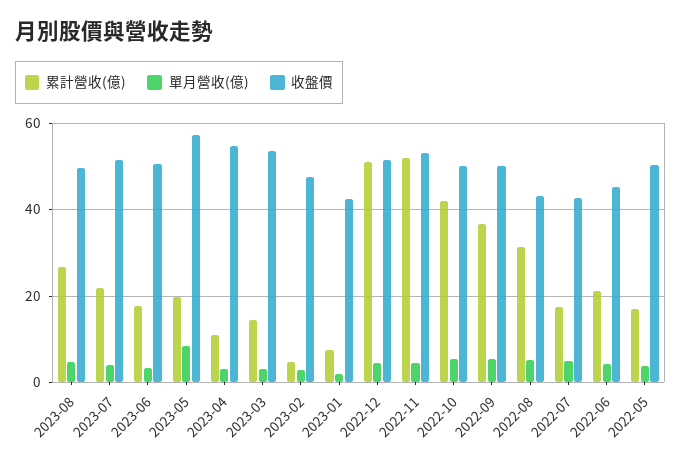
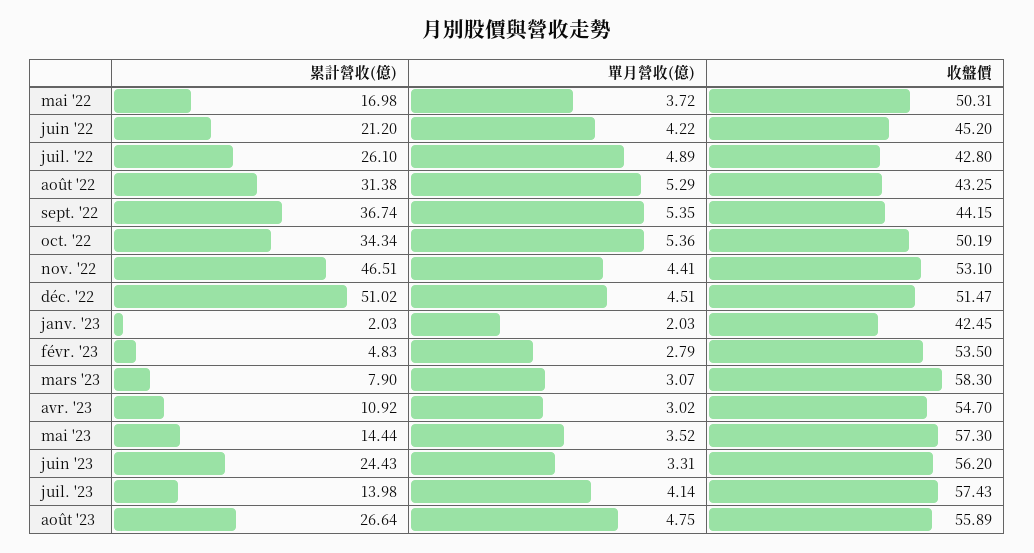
  {
    "累計營收(億)": {
      "2023-08": 26.64,
-     "2023-07": 22,
+     "2023-07": 13.98,
-     "2023-06": 18,
+     "2023-06": 24.43,
-     "2023-05": 20,
+     "2023-05": 14.44,
      "2023-04": 10.92,
-     "2023-03": 14,
+     "2023-03": 7.9,
      "2023-02": 4.83,
-     "2023-01": 8,
+     "2023-01": 2.03,
      "2022-12": 51.02,
-     "2022-11": 52,
+     "2022-11": 46.51,
-     "2022-10": 42,
+     "2022-10": 34.34,
      "2022-09": 36.74,
      "2022-08": 31.38,
-     "2022-07": 18,
+     "2022-07": 26.1,
      "2022-06": 21.2,
      "2022-05": 16.98
    },
    "單月營收(億)": {
      "2023-08": 4.75,
      "2023-07": 4.14,
      "2023-06": 3.31,
-     "2023-05": 8,
+     "2023-05": 3.52,
      "2023-04": 3.02,
      "2023-03": 3.07,
      "2023-02": 2.79,
      "2023-01": 2.03,
      "2022-12": 4.51,
      "2022-11": 4.41,
      "2022-10": 5.36,
      "2022-09": 5.35,
      "2022-08": 5.29,
      "2022-07": 4.89,
      "2022-06": 4.22,
      "2022-05": 3.72
    },
    "收盤價": {
-     "2023-08": 50,
+     "2023-08": 55.89,
-     "2023-07": 52,
+     "2023-07": 57.43,
-     "2023-06": 50,
+     "2023-06": 56.2,
      "2023-05": 57.3,
      "2023-04": 54.7,
-     "2023-03": 54,
+     "2023-03": 58.3,
-     "2023-02": 48,
+     "2023-02": 53.5,
      "2023-01": 42.45,
      "2022-12": 51.47,
      "2022-11": 53.1,
      "2022-10": 50.19,
-     "2022-09": 50,
+     "2022-09": 44.15,
      "2022-08": 43.25,
      "2022-07": 42.8,
      "2022-06": 45.2,
      "2022-05": 50.31
    }
  }

